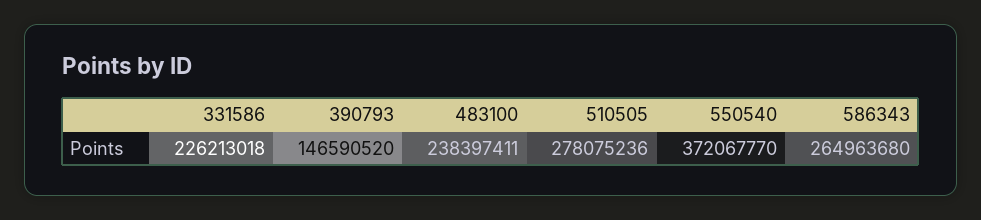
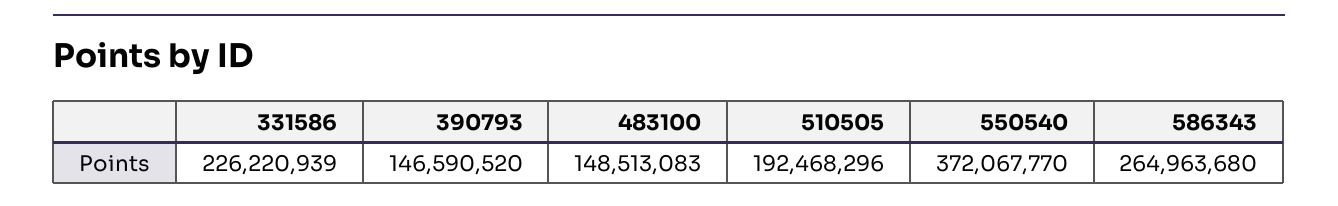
  {
-   "331586": 226213018,
+   "331586": 226220939,
    "390793": 146590520,
-   "483100": 238397411,
+   "483100": 148513083,
-   "510505": 278075236,
+   "510505": 192468296,
    "550540": 372067770,
    "586343": 264963680
  }

